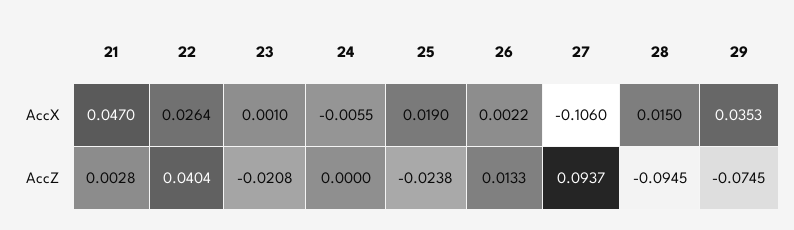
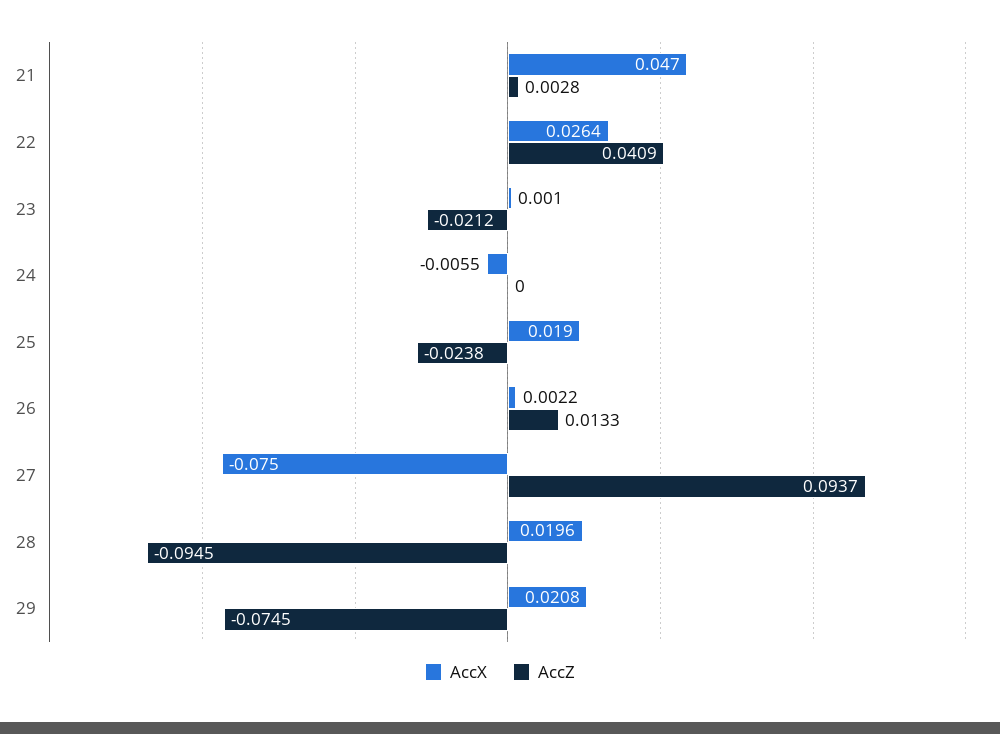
  {
    "AccX": {
      "21": 0.047,
      "22": 0.0264,
      "23": 0.001,
      "24": -0.0055,
      "25": 0.019,
      "26": 0.0022,
-     "27": -0.106,
+     "27": -0.075,
-     "28": 0.015,
+     "28": 0.0196,
-     "29": 0.0353
+     "29": 0.0208
    },
    "AccZ": {
      "21": 0.0028,
-     "22": 0.0404,
+     "22": 0.0409,
-     "23": -0.0208,
+     "23": -0.0212,
      "24": 0,
      "25": -0.0238,
      "26": 0.0133,
      "27": 0.0937,
      "28": -0.0945,
      "29": -0.0745
    }
  }

